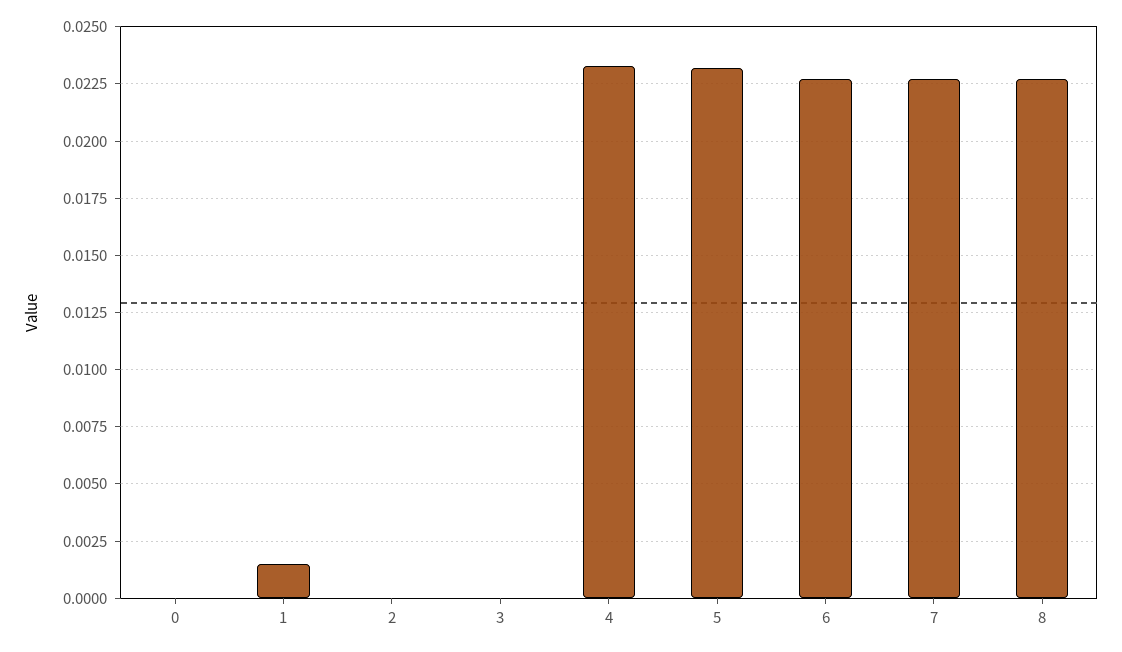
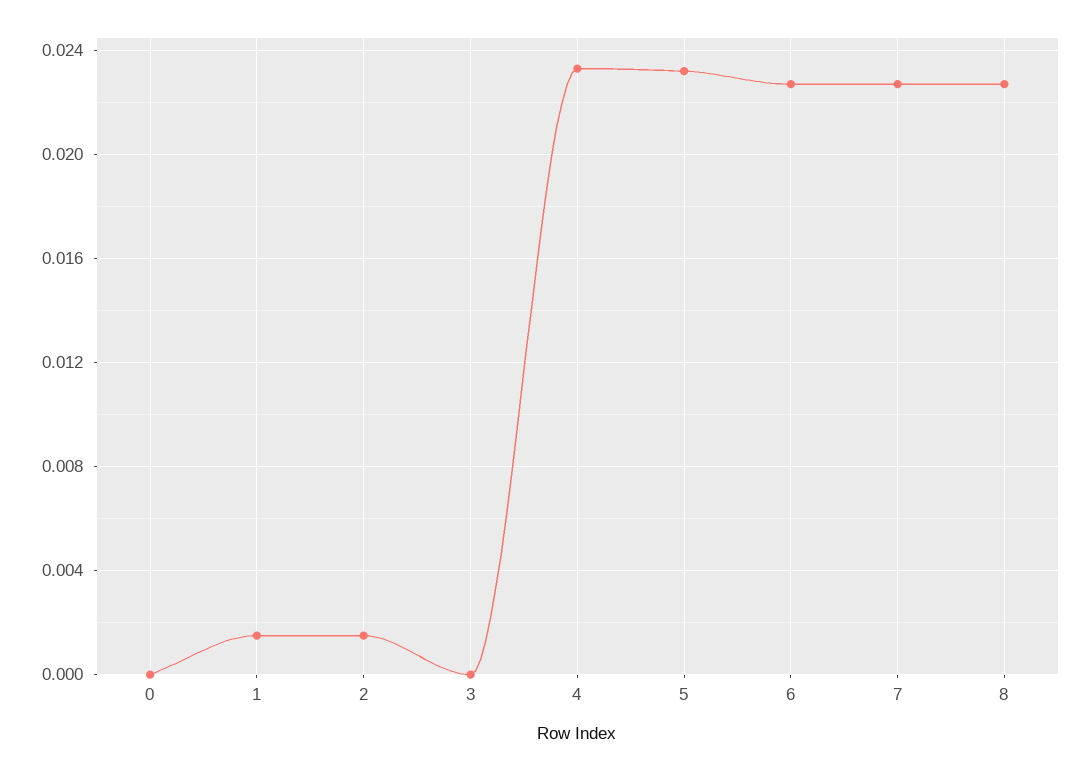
  {
    "0": 0,
    "1": 0.0015,
-   "2": 0,
+   "2": 0.0015,
    "3": 0,
    "4": 0.0235,
    "5": 0.023,
    "6": 0.0225,
    "7": 0.0225,
    "8": 0.0225
  }

